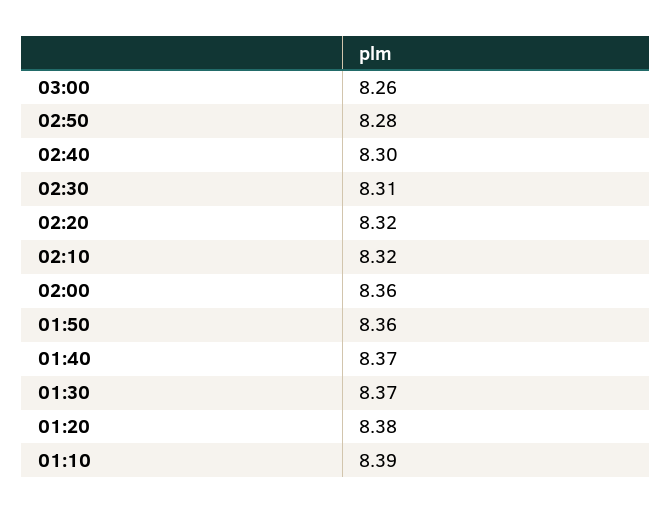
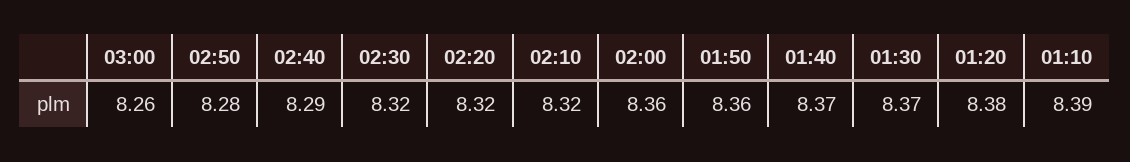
  {
    "03:00": 8.26,
    "02:50": 8.28,
-   "02:40": 8.3,
+   "02:40": 8.29,
-   "02:30": 8.31,
+   "02:30": 8.32,
    "02:20": 8.32,
    "02:10": 8.32,
    "02:00": 8.36,
    "01:50": 8.36,
    "01:40": 8.37,
    "01:30": 8.37,
    "01:20": 8.38,
    "01:10": 8.39
  }

